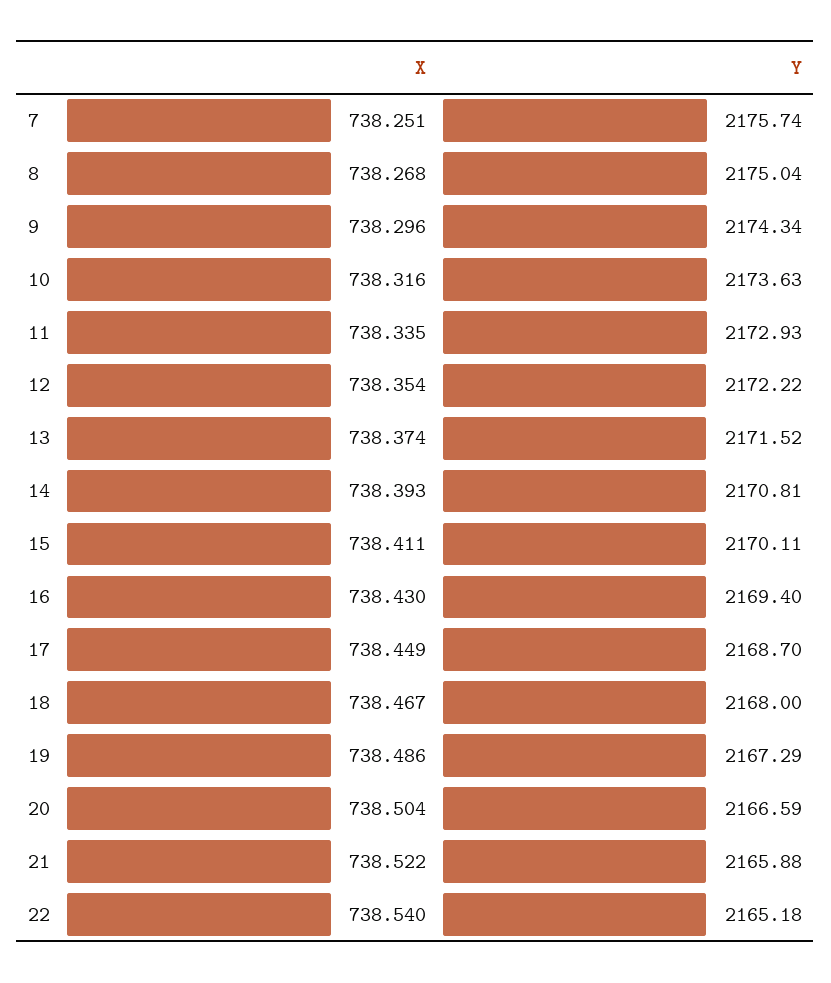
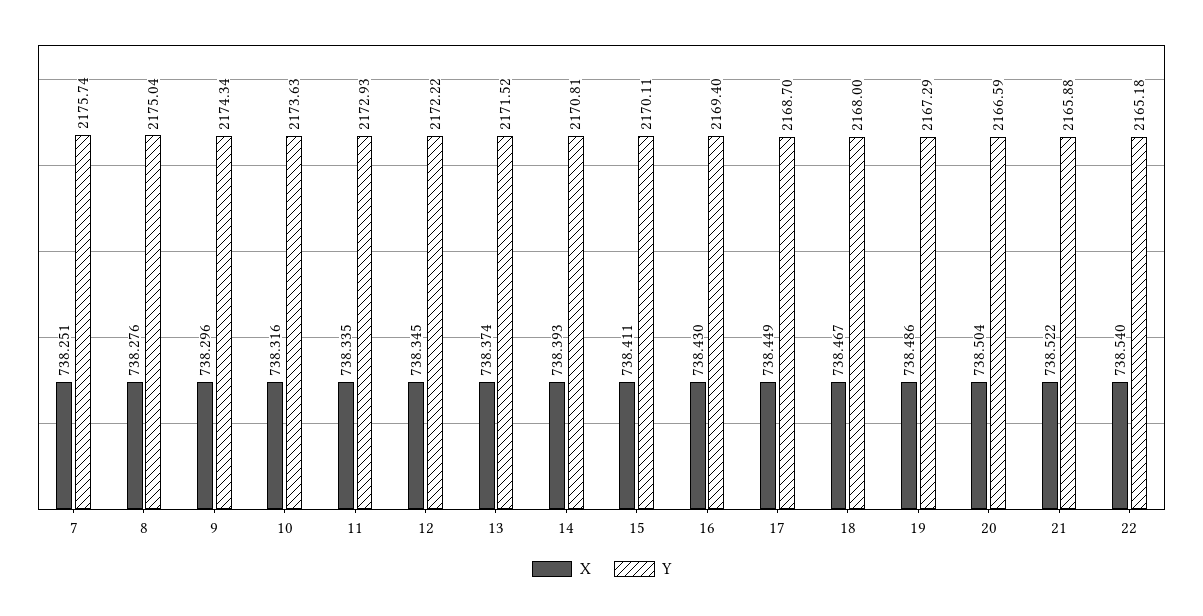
  {
    "X": {
      "7": 738.251,
-     "8": 738.268,
+     "8": 738.276,
      "9": 738.296,
      "10": 738.316,
      "11": 738.335,
-     "12": 738.354,
+     "12": 738.345,
      "13": 738.374,
      "14": 738.393,
      "15": 738.411,
      "16": 738.43,
      "17": 738.449,
      "18": 738.467,
      "19": 738.486,
      "20": 738.504,
      "21": 738.522,
      "22": 738.54
    },
    "Y": {
      "7": 2175.74,
      "8": 2175.04,
      "9": 2174.34,
      "10": 2173.63,
      "11": 2172.93,
      "12": 2172.22,
      "13": 2171.52,
      "14": 2170.81,
      "15": 2170.11,
      "16": 2169.4,
      "17": 2168.7,
      "18": 2168,
      "19": 2167.29,
      "20": 2166.59,
      "21": 2165.88,
      "22": 2165.18
    }
  }

